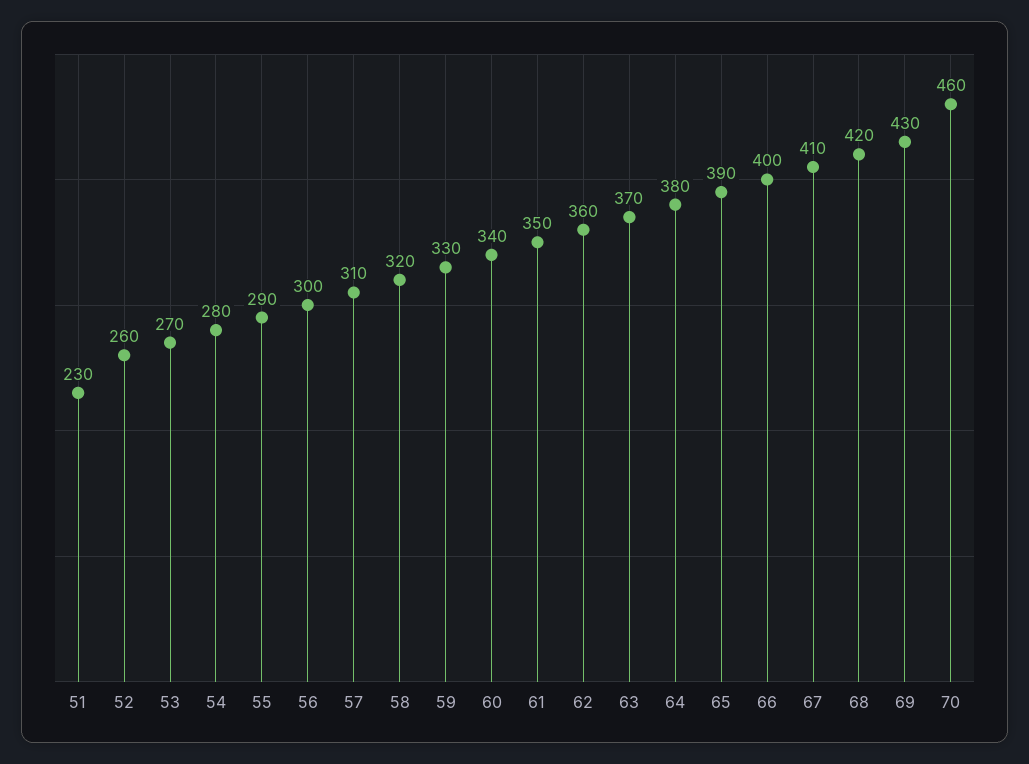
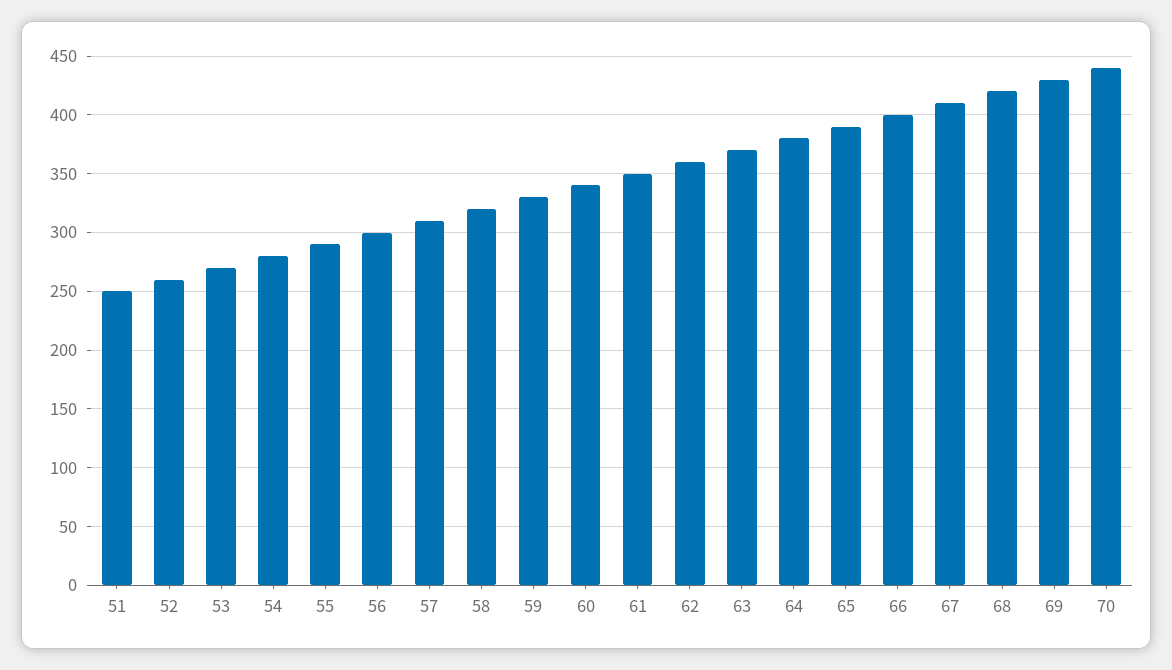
  {
-   "51": 230,
+   "51": 250,
    "52": 260,
    "53": 270,
    "54": 280,
    "55": 290,
    "56": 300,
    "57": 310,
    "58": 320,
    "59": 330,
    "60": 340,
    "61": 350,
    "62": 360,
    "63": 370,
    "64": 380,
    "65": 390,
    "66": 400,
    "67": 410,
    "68": 420,
    "69": 430,
-   "70": 460
+   "70": 440
  }

